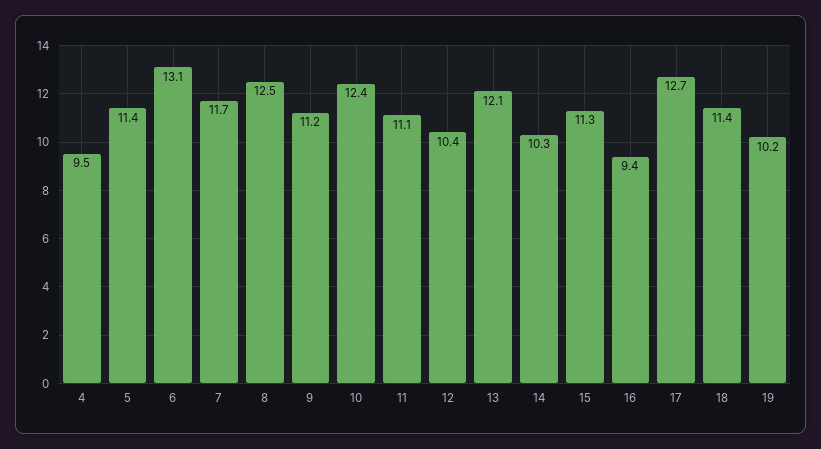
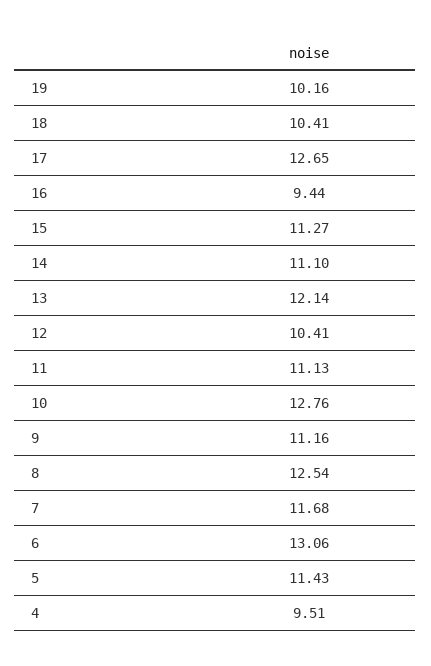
  {
    "4": 9.51,
    "5": 11.43,
    "6": 13.06,
    "7": 11.68,
    "8": 12.54,
    "9": 11.16,
-   "10": 12.4,
+   "10": 12.76,
    "11": 11.13,
    "12": 10.41,
    "13": 12.14,
-   "14": 10.3,
+   "14": 11.1,
    "15": 11.27,
    "16": 9.44,
    "17": 12.65,
-   "18": 11.4,
+   "18": 10.41,
    "19": 10.16
  }

